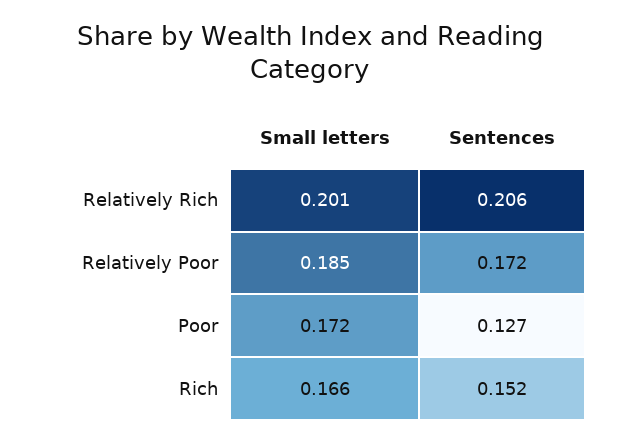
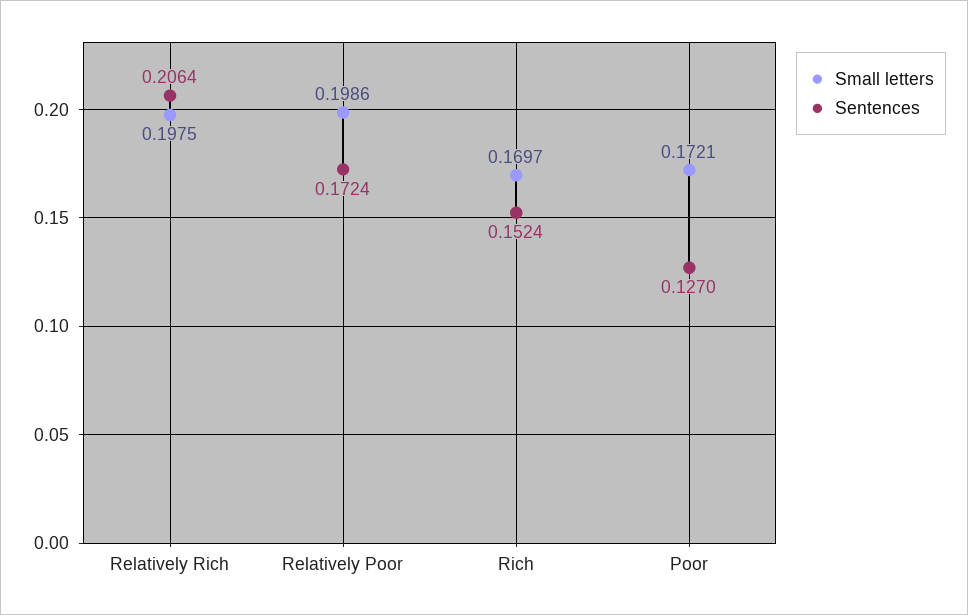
  {
    "Small letters": {
-     "Relatively Rich": 0.201,
+     "Relatively Rich": 0.1975,
-     "Relatively Poor": 0.185,
+     "Relatively Poor": 0.1986,
      "Poor": 0.1721,
-     "Rich": 0.166
+     "Rich": 0.1697
    },
    "Sentences": {
      "Relatively Rich": 0.2064,
      "Relatively Poor": 0.1724,
      "Poor": 0.127,
      "Rich": 0.1524
    }
  }

